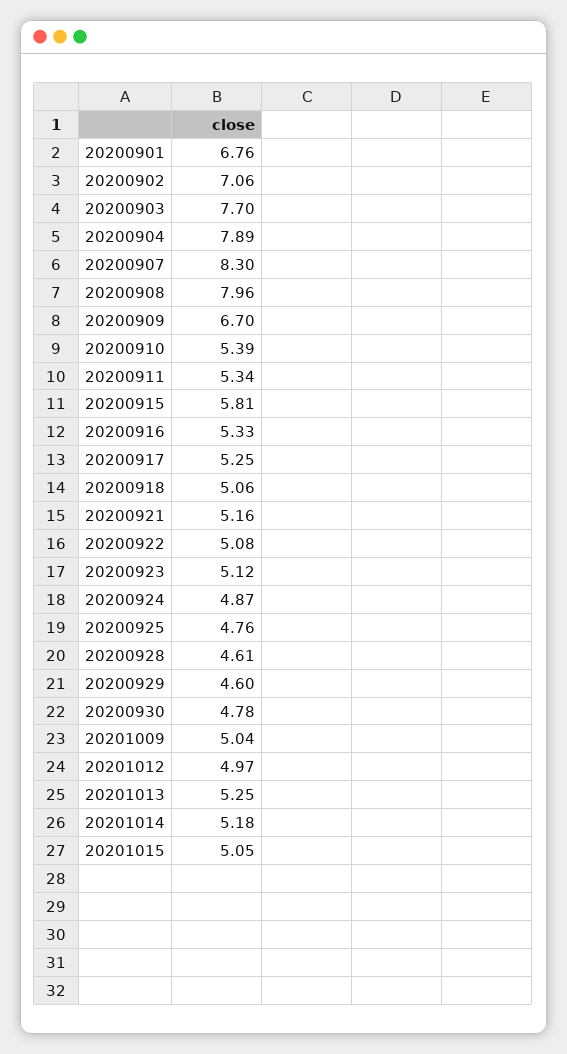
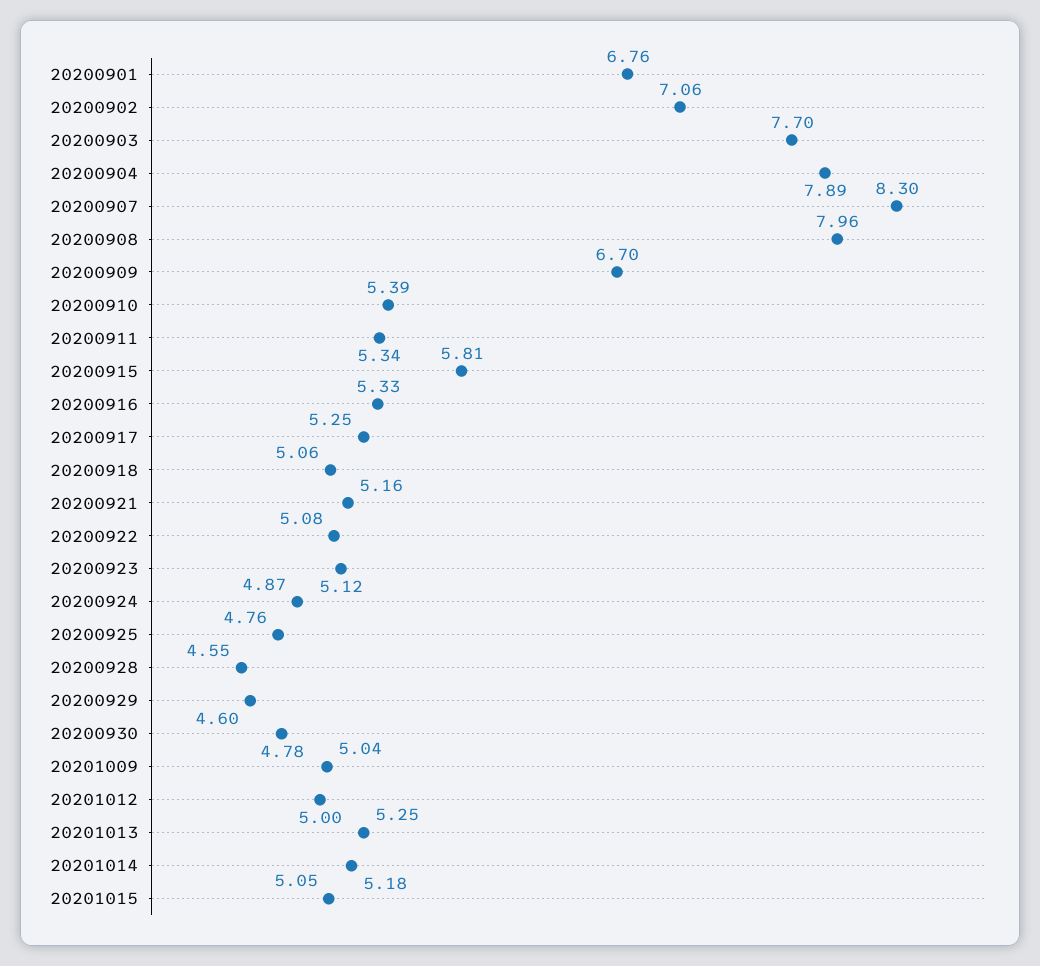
  {
    "20200901": 6.76,
    "20200902": 7.06,
    "20200903": 7.7,
    "20200904": 7.89,
    "20200907": 8.3,
    "20200908": 7.96,
    "20200909": 6.7,
    "20200910": 5.39,
    "20200911": 5.34,
    "20200915": 5.81,
    "20200916": 5.33,
    "20200917": 5.25,
    "20200918": 5.06,
    "20200921": 5.16,
    "20200922": 5.08,
    "20200923": 5.12,
    "20200924": 4.87,
    "20200925": 4.76,
-   "20200928": 4.61,
+   "20200928": 4.55,
    "20200929": 4.6,
    "20200930": 4.78,
    "20201009": 5.04,
-   "20201012": 4.97,
+   "20201012": 5,
    "20201013": 5.25,
    "20201014": 5.18,
    "20201015": 5.05
  }

